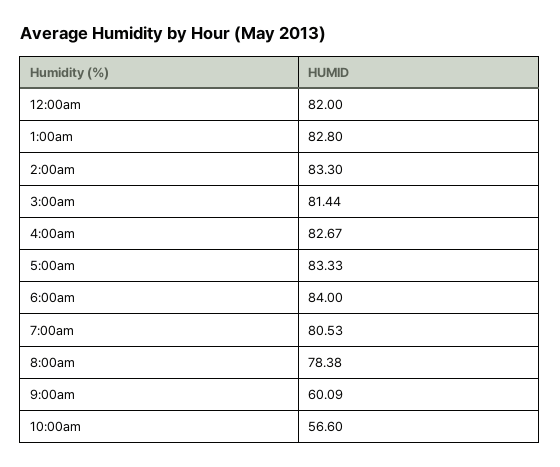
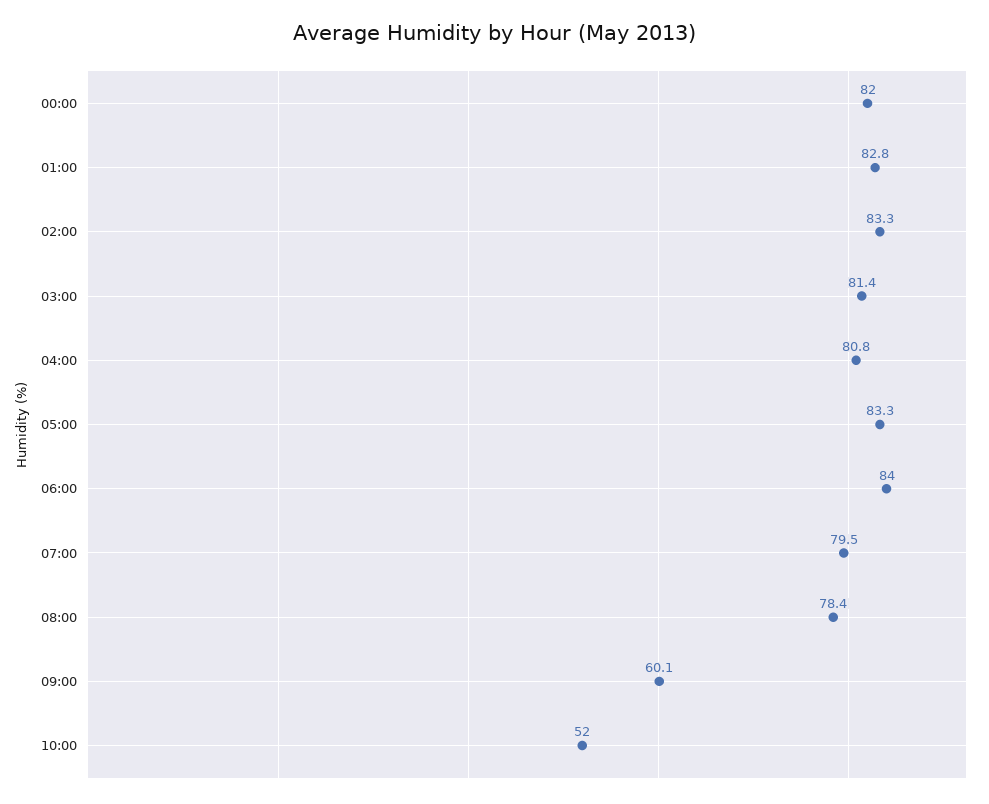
  {
    "12:00am": 82,
    "1:00am": 82.8,
    "2:00am": 83.3,
    "3:00am": 81.44,
-   "4:00am": 82.67,
+   "4:00am": 80.8,
    "5:00am": 83.33,
    "6:00am": 84,
-   "7:00am": 80.53,
+   "7:00am": 79.5,
    "8:00am": 78.38,
    "9:00am": 60.09,
-   "10:00am": 56.6
+   "10:00am": 52
  }

